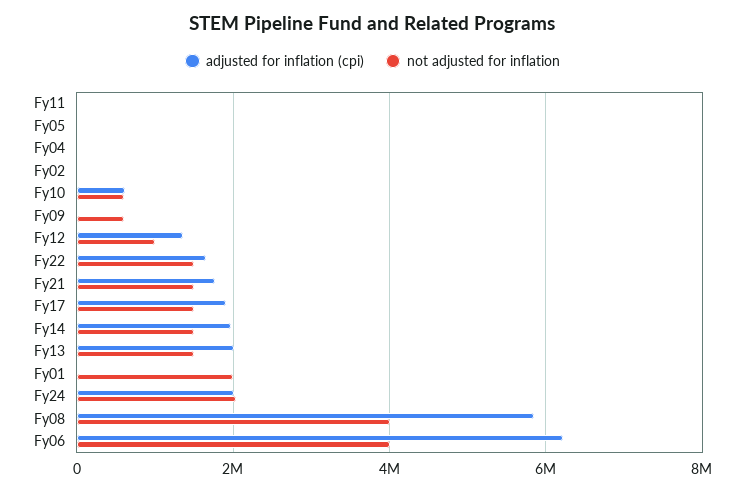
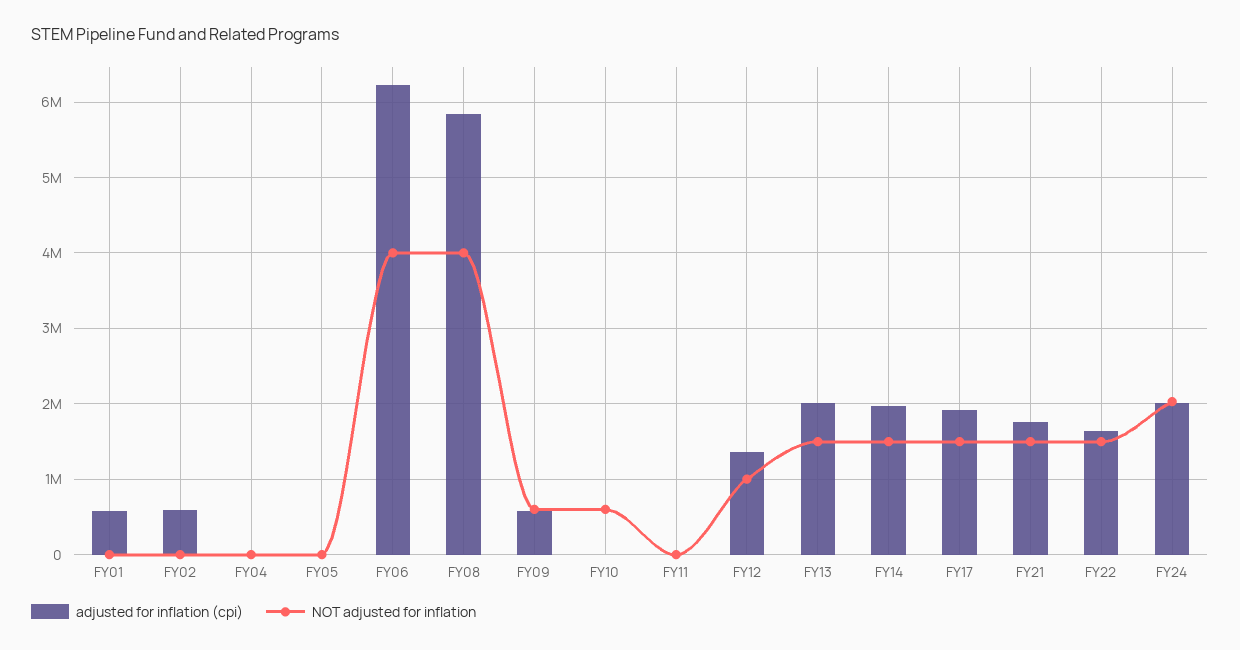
  {
    "adjusted for inflation (cpi)": {
      "Fy11": 0,
      "Fy05": 0,
      "Fy04": 0,
-     "Fy02": 0,
+     "Fy02": 600000,
-     "Fy10": 600000,
+     "Fy10": 0,
-     "Fy09": 0,
+     "Fy09": 600000,
      "Fy12": 1400000,
      "Fy22": 1600000,
      "Fy21": 1800000,
      "Fy17": 1900000,
      "Fy14": 2000000,
      "Fy13": 2000000,
-     "Fy01": 0,
+     "Fy01": 600000,
      "Fy24": 2000000,
      "Fy08": 5800000,
      "Fy06": 6200000
    },
    "not adjusted for inflation": {
      "Fy11": 0,
      "Fy05": 0,
      "Fy04": 0,
      "Fy02": 0,
      "Fy10": 600000,
      "Fy09": 600000,
      "Fy12": 1000000,
      "Fy22": 1500000,
      "Fy21": 1500000,
      "Fy17": 1500000,
      "Fy14": 1500000,
      "Fy13": 1500000,
-     "Fy01": 2000000,
+     "Fy01": 0,
      "Fy24": 2000000,
      "Fy08": 4000000,
      "Fy06": 4000000
    }
  }

